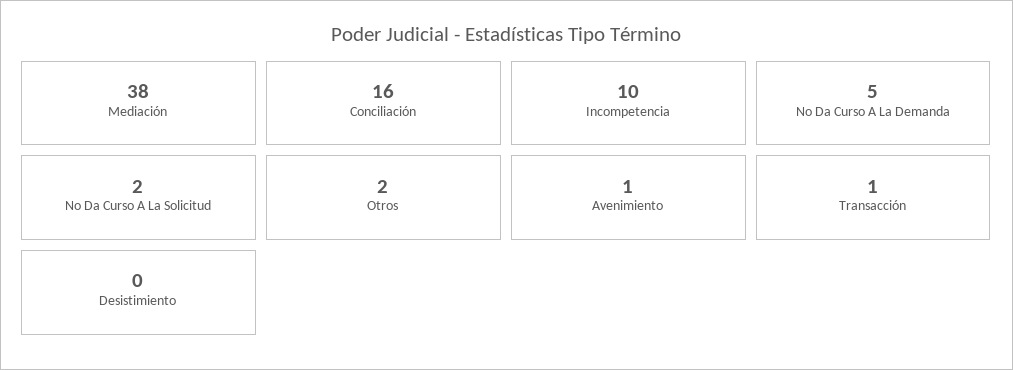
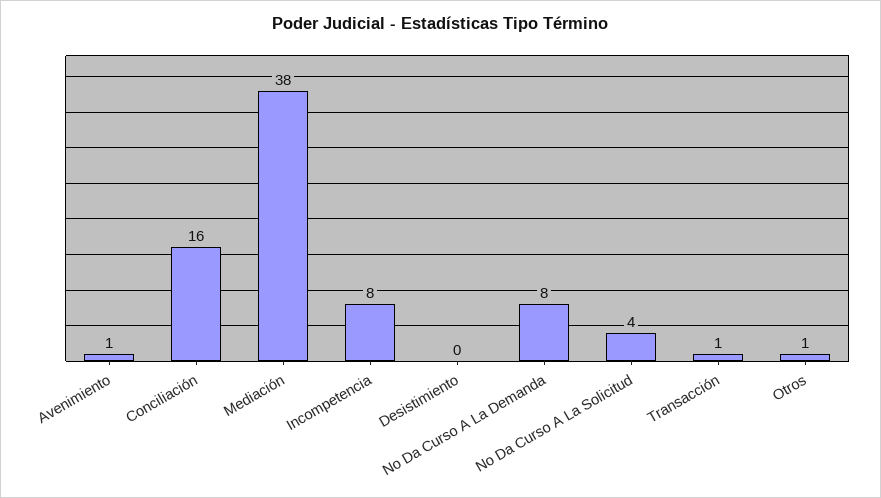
  {
    "Mediación": 38,
    "Conciliación": 16,
-   "Incompetencia": 10,
+   "Incompetencia": 8,
-   "No Da Curso A La Demanda": 5,
+   "No Da Curso A La Demanda": 8,
-   "No Da Curso A La Solicitud": 2,
+   "No Da Curso A La Solicitud": 4,
-   "Otros": 2,
+   "Otros": 1,
    "Avenimiento": 1,
    "Transacción": 1,
    "Desistimiento": 0
  }

